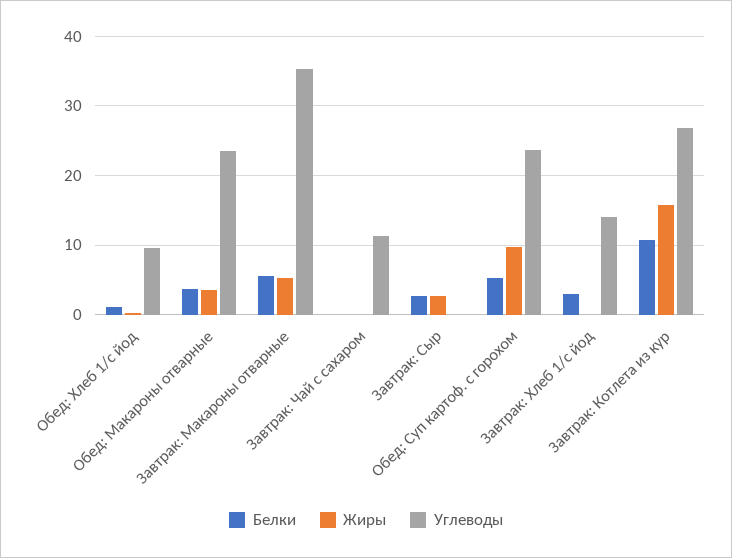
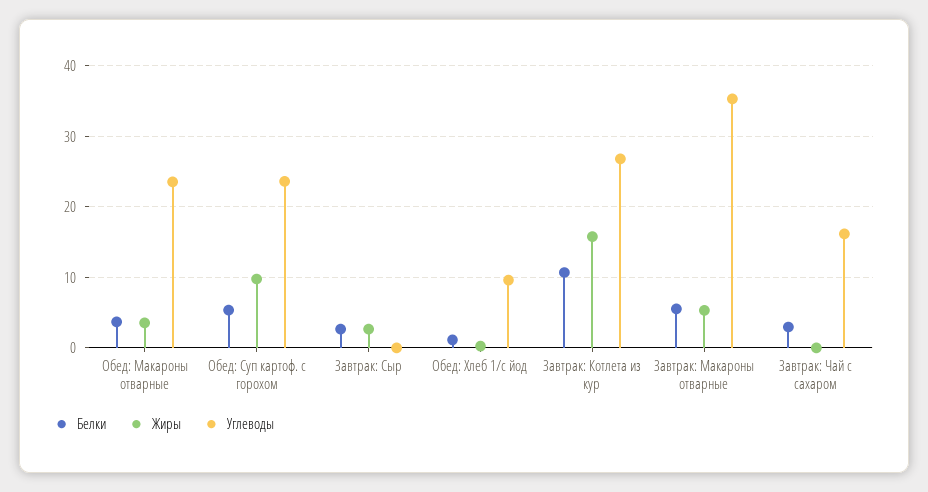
  {
    "Белки": {
      "Обед: Хлеб 1/с йод": 1,
      "Обед: Макароны отварные": 4,
      "Завтрак: Макароны отварные": 6,
-     "Завтрак: Чай с сахаром": 0,
+     "Завтрак: Чай с сахаром": 3,
      "Завтрак: Сыр": 3,
      "Обед: Суп картоф. с горохом": 5,
-     "Завтрак: Хлеб 1/с йод": 3,
      "Завтрак: Котлета из кур": 11
    },
    "Жиры": {
      "Обед: Хлеб 1/с йод": 0,
      "Обед: Макароны отварные": 4,
      "Завтрак: Макароны отварные": 5,
      "Завтрак: Чай с сахаром": 0,
      "Завтрак: Сыр": 3,
      "Обед: Суп картоф. с горохом": 10,
-     "Завтрак: Хлеб 1/с йод": 0,
      "Завтрак: Котлета из кур": 16
    },
    "Углеводы": {
      "Обед: Хлеб 1/с йод": 10,
      "Обед: Макароны отварные": 24,
      "Завтрак: Макароны отварные": 35,
-     "Завтрак: Чай с сахаром": 11,
+     "Завтрак: Чай с сахаром": 16,
      "Завтрак: Сыр": 0,
      "Обед: Суп картоф. с горохом": 24,
-     "Завтрак: Хлеб 1/с йод": 14,
      "Завтрак: Котлета из кур": 27
    }
  }

